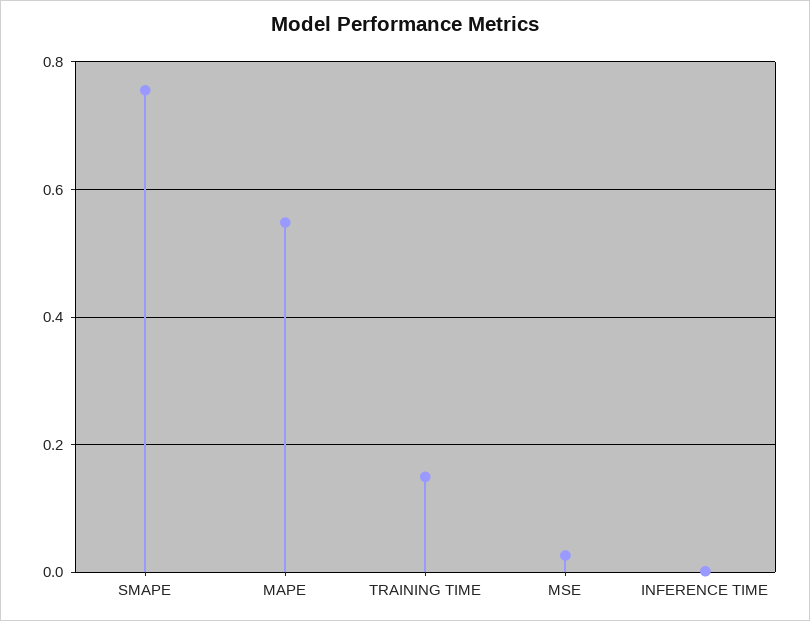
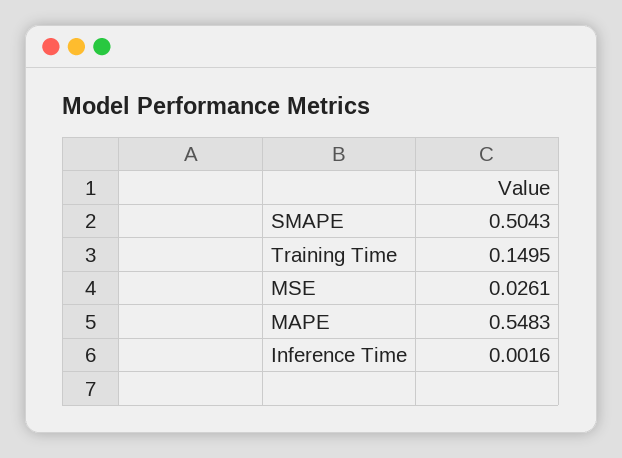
  {
-   "SMAPE": 0.76,
+   "SMAPE": 0.5043,
    "MAPE": 0.5483,
    "TRAINING TIME": 0.1495,
    "MSE": 0.0261,
    "INFERENCE TIME": 0.0016
  }

